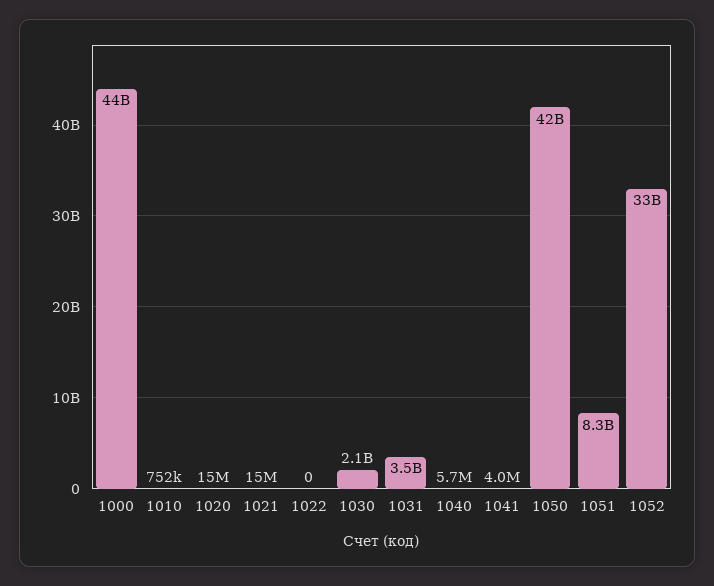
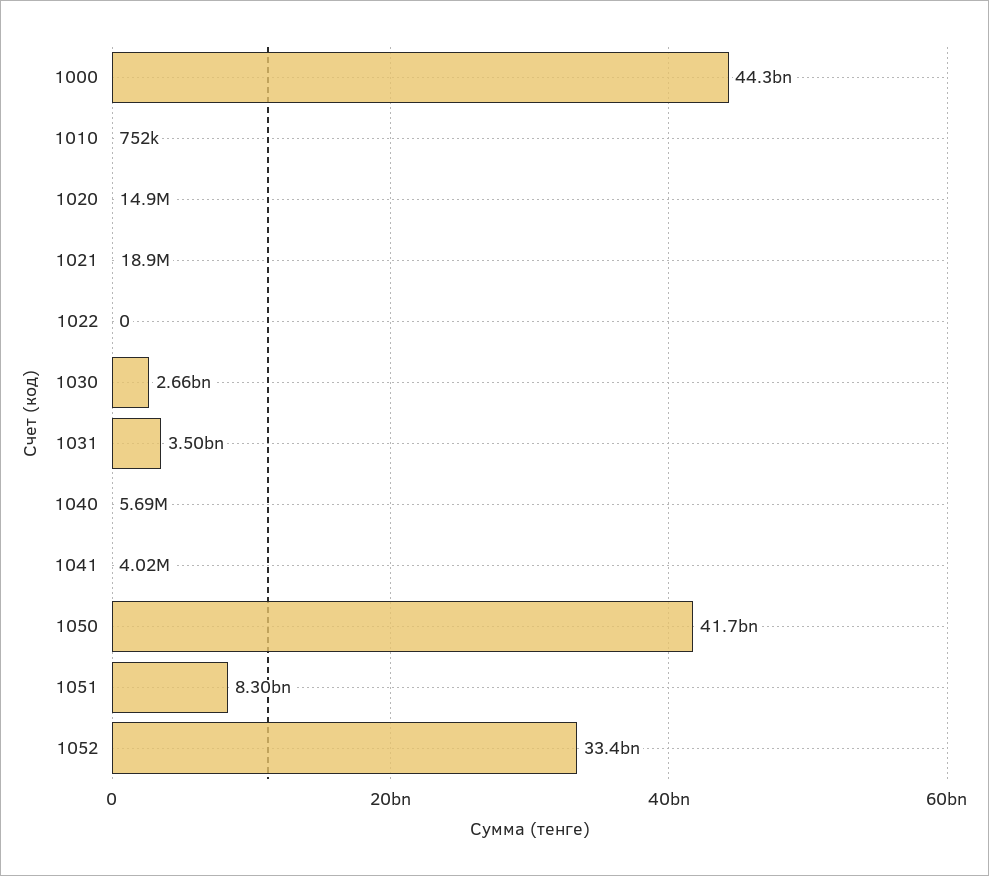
  {
    "1000": 44300000000,
    "1010": 752000,
    "1020": 14900000,
-   "1021": 15000000,
+   "1021": 18900000,
    "1022": 0,
-   "1030": 2100000000,
+   "1030": 2660000000,
    "1031": 3500000000,
    "1040": 5690000,
    "1041": 4020000,
    "1050": 41700000000,
    "1051": 8300000000,
    "1052": 33400000000
  }

